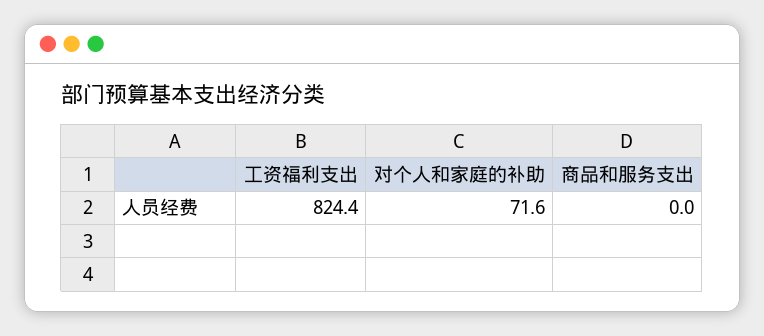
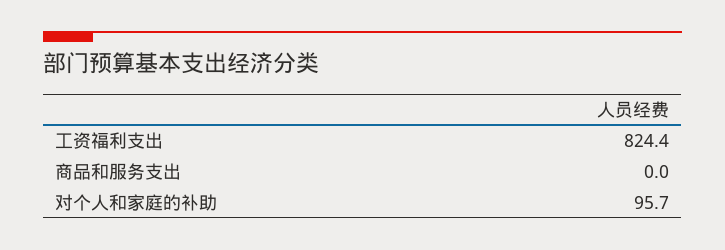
  {
    "工资福利支出": 824.4,
-   "对个人和家庭的补助": 71.6,
+   "对个人和家庭的补助": 95.7,
    "商品和服务支出": 0
  }

